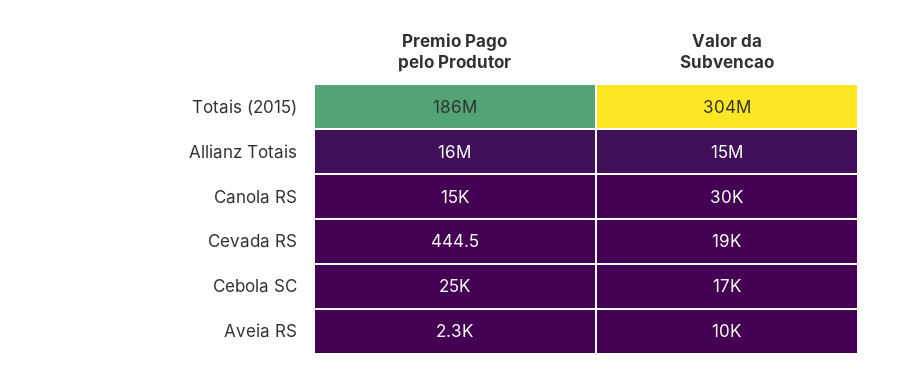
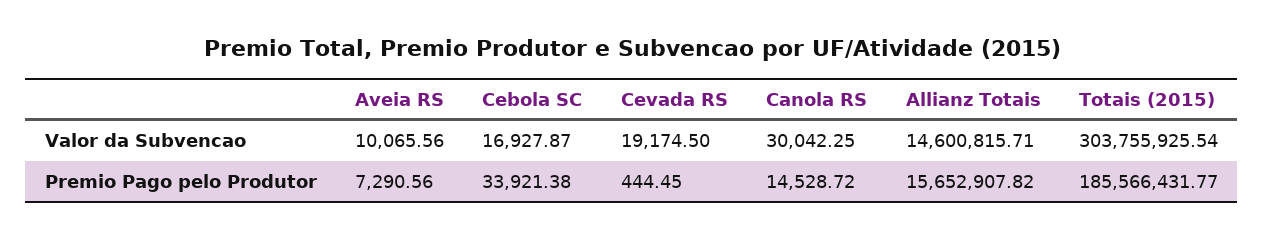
  {
    "Premio Pago pelo Produtor": {
      "Totais (2015)": 185566431.77,
      "Allianz Totais": 15652907.82,
      "Canola RS": 14528.72,
      "Cevada RS": 444.45,
-     "Cebola SC": 25000,
+     "Cebola SC": 33921.38,
-     "Aveia RS": 2300
+     "Aveia RS": 7290.56
    },
    "Valor da Subvencao": {
      "Totais (2015)": 303755925.54,
      "Allianz Totais": 14600815.71,
      "Canola RS": 30042.25,
      "Cevada RS": 19174.5,
      "Cebola SC": 16927.87,
      "Aveia RS": 10065.56
    }
  }

